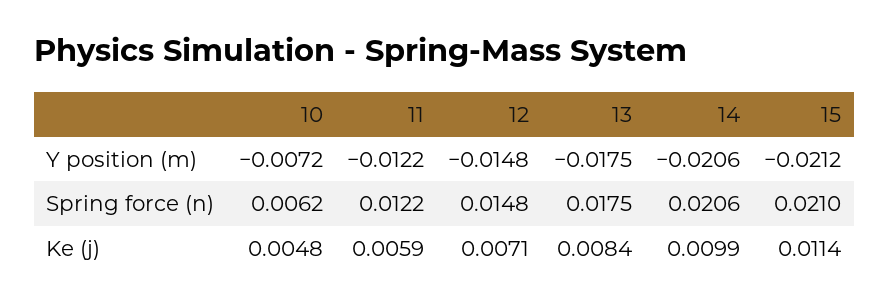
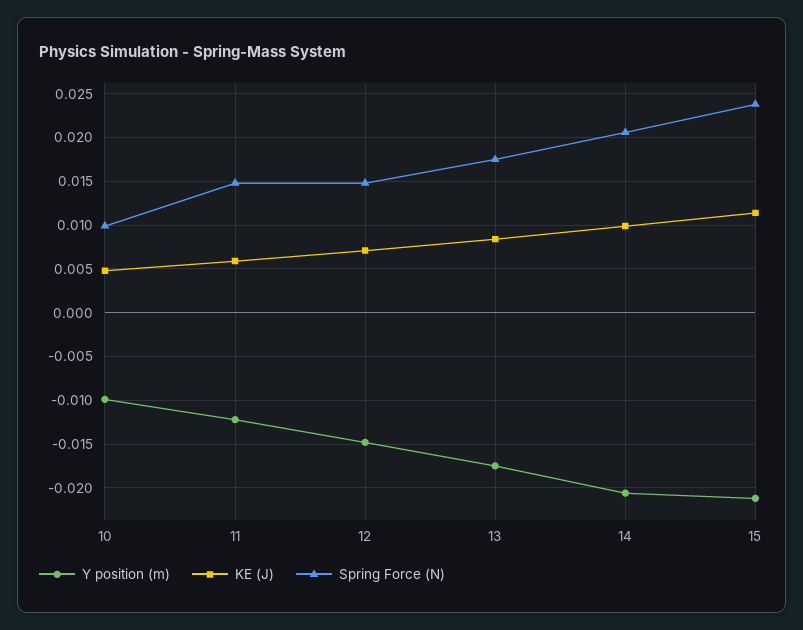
  {
    "Y position (m)": {
-     "10": -0.0072,
+     "10": -0.01,
      "11": -0.0122,
      "12": -0.0148,
      "13": -0.0175,
      "14": -0.0206,
      "15": -0.0212
    },
    "Spring force (n)": {
-     "10": 0.0062,
+     "10": 0.01,
-     "11": 0.0122,
+     "11": 0.015,
      "12": 0.0148,
      "13": 0.0175,
      "14": 0.0206,
-     "15": 0.021
+     "15": 0.024
    },
    "Ke (j)": {
      "10": 0.0048,
      "11": 0.0059,
      "12": 0.0071,
      "13": 0.0084,
      "14": 0.0099,
      "15": 0.0114
    }
  }

